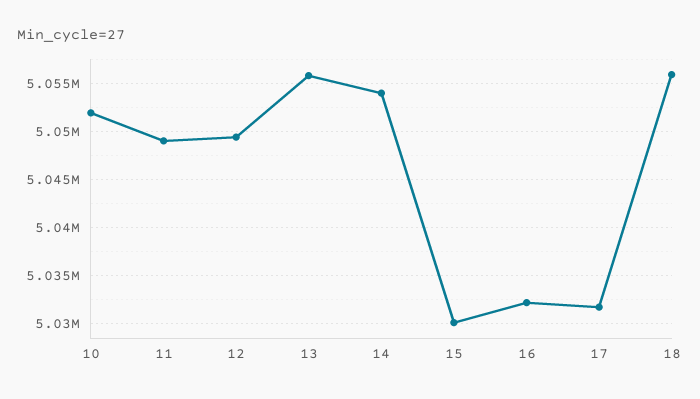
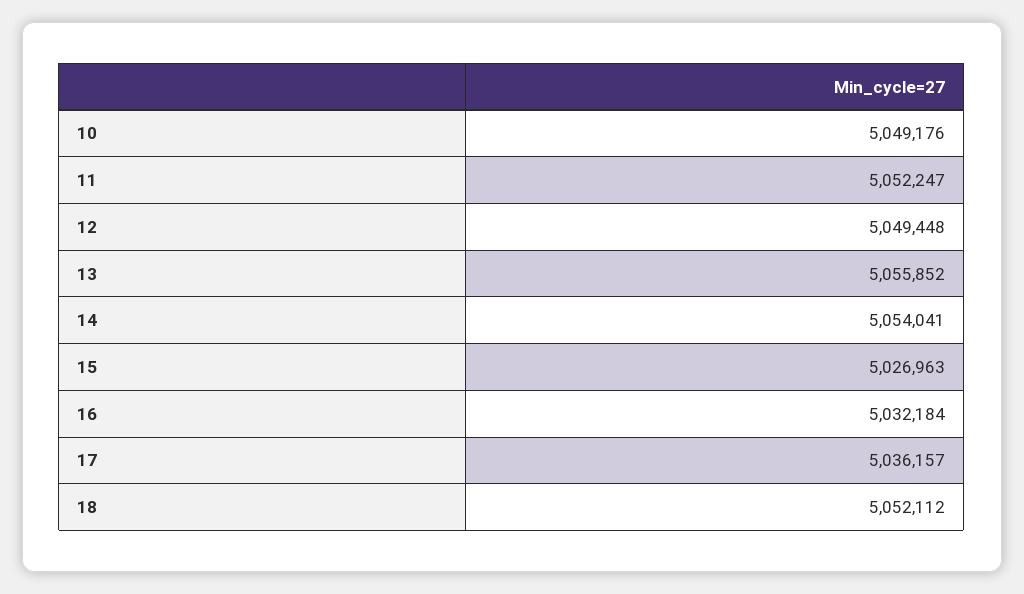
  {
-   "10": 5052000,
+   "10": 5049176,
-   "11": 5049000,
+   "11": 5052247,
    "12": 5049448,
    "13": 5055852,
    "14": 5054041,
-   "15": 5030000,
+   "15": 5026963,
    "16": 5032184,
-   "17": 5032000,
+   "17": 5036157,
-   "18": 5056000
+   "18": 5052112
  }

